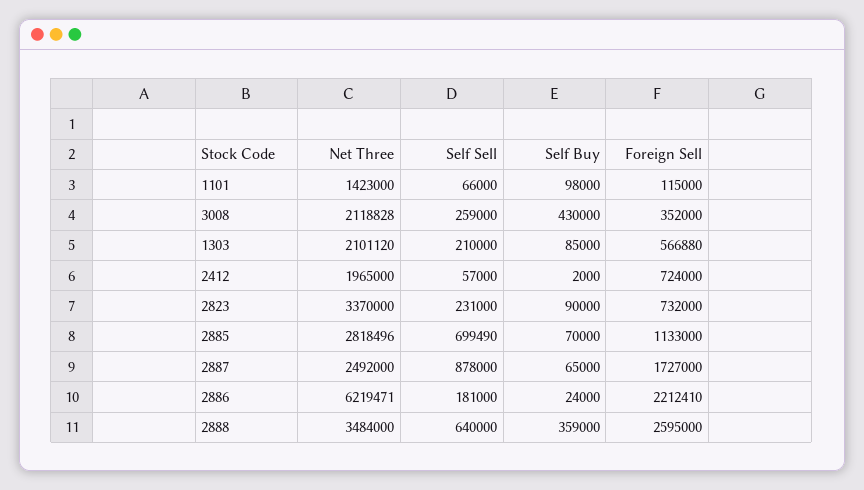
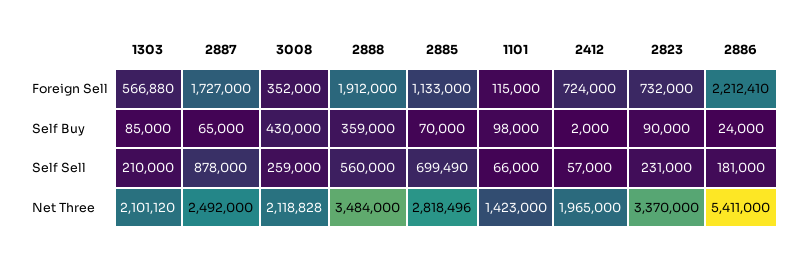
  {
    "Net Three": {
      "1101": 1423000,
      "3008": 2118828,
      "1303": 2101120,
      "2412": 1965000,
      "2823": 3370000,
      "2885": 2818496,
      "2887": 2492000,
-     "2886": 6219471,
+     "2886": 5411000,
      "2888": 3484000
    },
    "Self Sell": {
      "1101": 66000,
      "3008": 259000,
      "1303": 210000,
      "2412": 57000,
      "2823": 231000,
      "2885": 699490,
      "2887": 878000,
      "2886": 181000,
-     "2888": 640000
+     "2888": 560000
    },
    "Self Buy": {
      "1101": 98000,
      "3008": 430000,
      "1303": 85000,
      "2412": 2000,
      "2823": 90000,
      "2885": 70000,
      "2887": 65000,
      "2886": 24000,
      "2888": 359000
    },
    "Foreign Sell": {
      "1101": 115000,
      "3008": 352000,
      "1303": 566880,
      "2412": 724000,
      "2823": 732000,
      "2885": 1133000,
      "2887": 1727000,
      "2886": 2212410,
-     "2888": 2595000
+     "2888": 1912000
    }
  }

